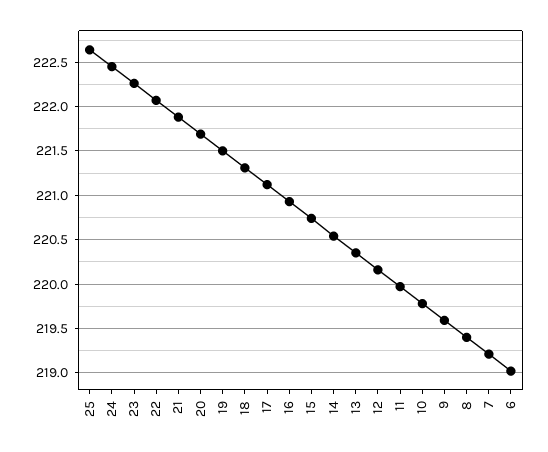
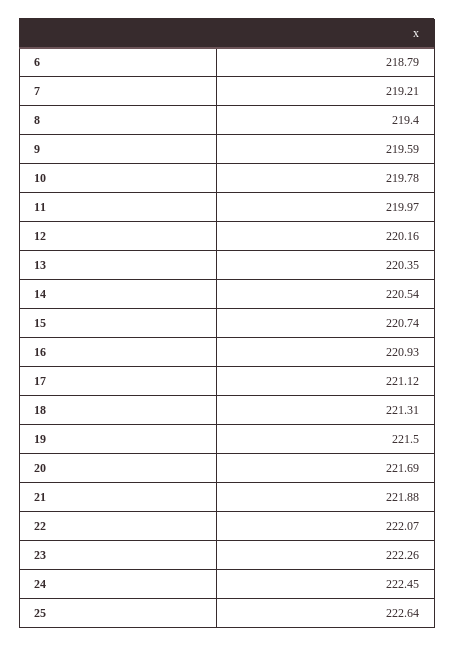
  {
    "25": 222.64,
    "24": 222.45,
    "23": 222.26,
    "22": 222.07,
    "21": 221.88,
    "20": 221.69,
    "19": 221.5,
    "18": 221.31,
    "17": 221.12,
    "16": 220.93,
    "15": 220.74,
    "14": 220.54,
    "13": 220.35,
    "12": 220.16,
    "11": 219.97,
    "10": 219.78,
    "9": 219.59,
    "8": 219.4,
    "7": 219.21,
-   "6": 219
+   "6": 218.79
  }

